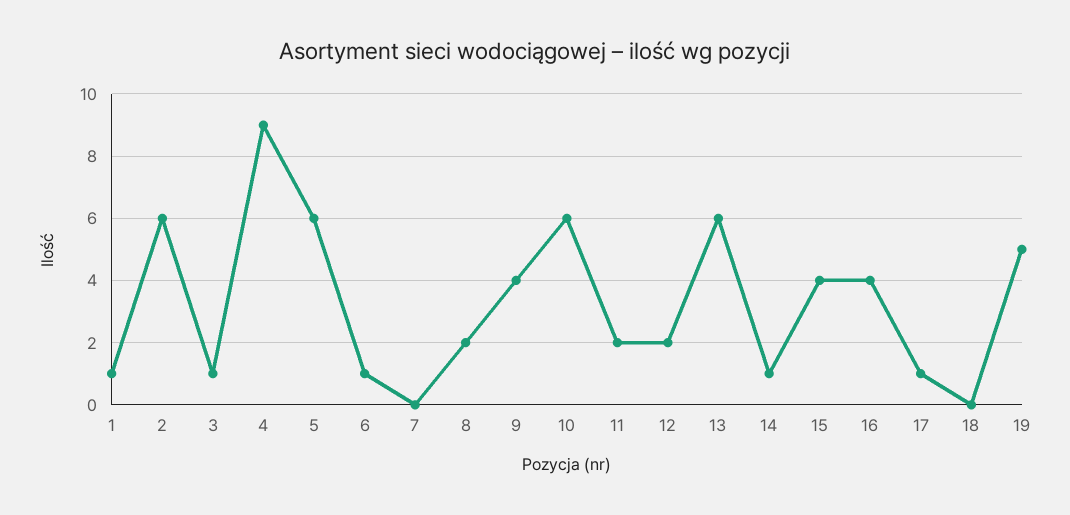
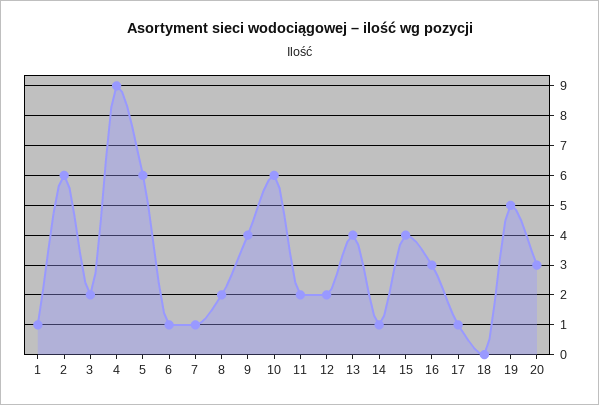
  {
    "1": 1,
    "2": 6,
-   "3": 1,
+   "3": 2,
    "4": 9,
    "5": 6,
    "6": 1,
-   "7": 0,
+   "7": 1,
    "8": 2,
    "9": 4,
    "10": 6,
    "11": 2,
    "12": 2,
-   "13": 6,
+   "13": 4,
    "14": 1,
    "15": 4,
-   "16": 4,
+   "16": 3,
    "17": 1,
    "18": 0,
-   "19": 5
+   "19": 5,
+   "20": 3
  }

